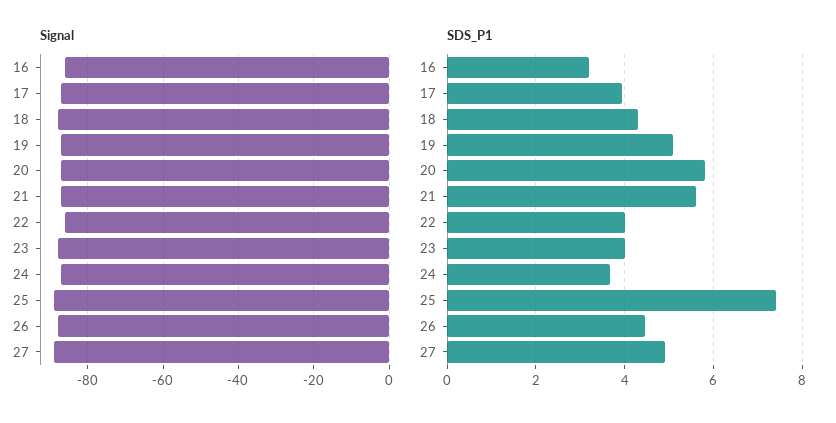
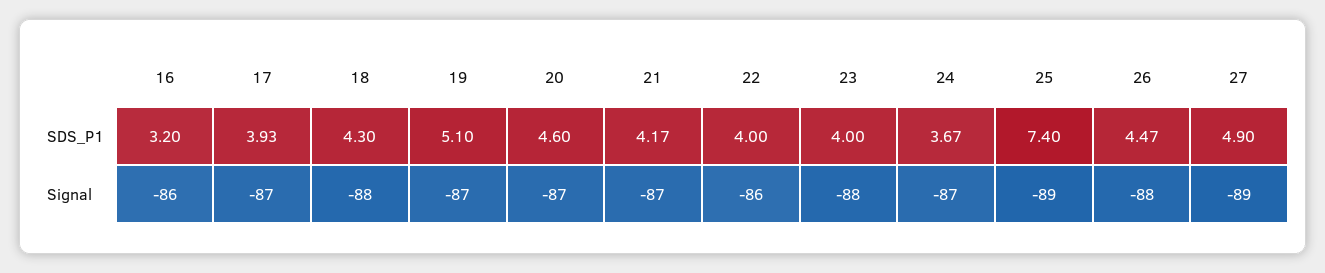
  {
    "Signal": {
      "16": -86,
      "17": -87,
      "18": -88,
      "19": -87,
      "20": -87,
      "21": -87,
      "22": -86,
      "23": -88,
      "24": -87,
      "25": -89,
      "26": -88,
      "27": -89
    },
    "SDS_P1": {
      "16": 3.2,
      "17": 3.93,
      "18": 4.3,
      "19": 5.1,
-     "20": 5.8,
+     "20": 4.6,
-     "21": 5.6,
+     "21": 4.17,
      "22": 4,
      "23": 4,
      "24": 3.67,
      "25": 7.4,
      "26": 4.47,
      "27": 4.9
    }
  }

